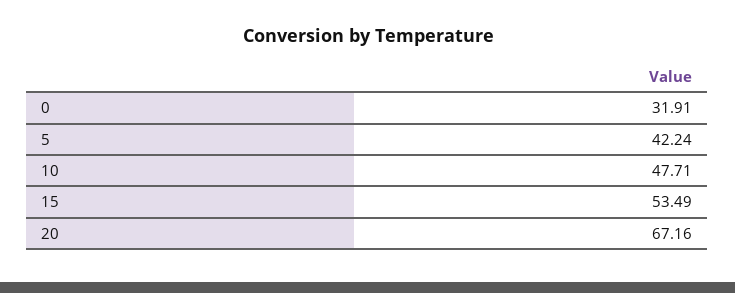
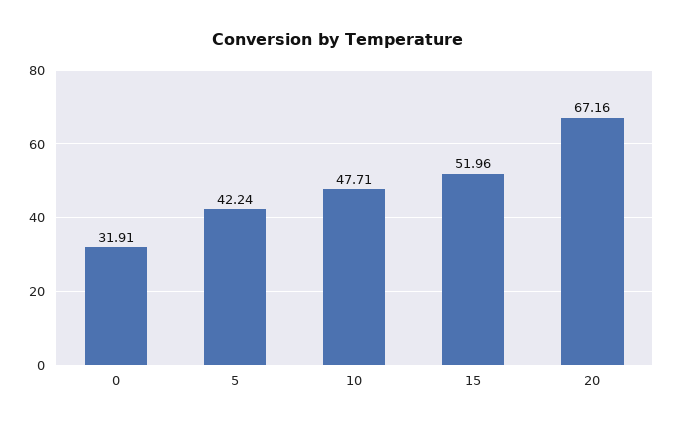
  {
    "0": 31.91,
    "5": 42.24,
    "10": 47.71,
-   "15": 53.49,
+   "15": 51.96,
    "20": 67.16
  }

